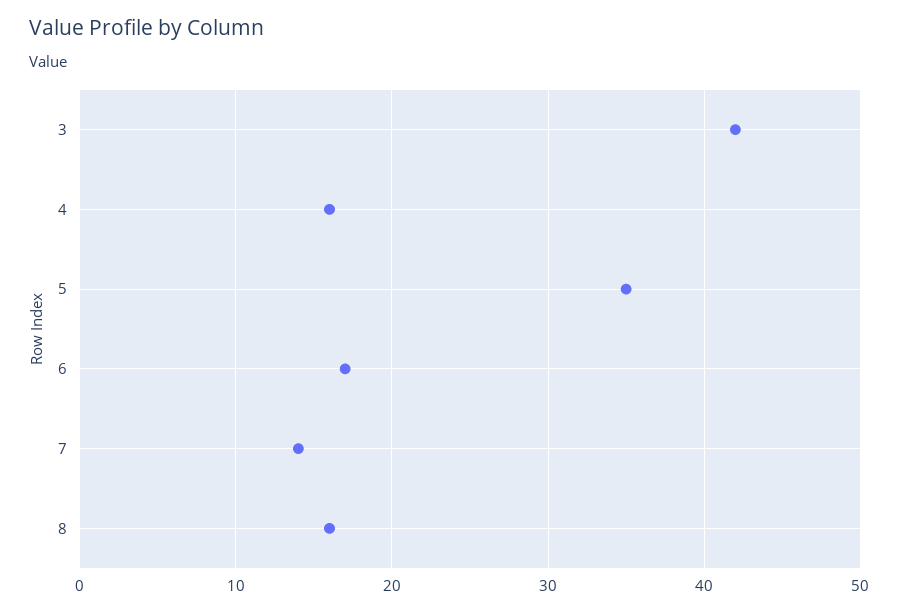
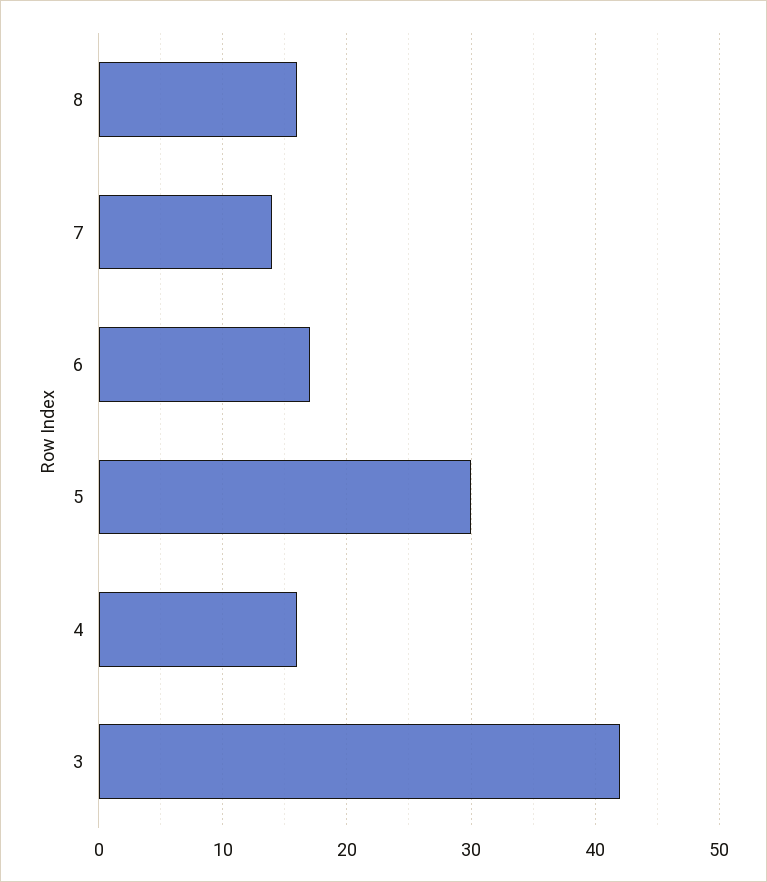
  {
    "3": 42,
    "4": 16,
-   "5": 35,
+   "5": 30,
    "6": 17,
    "7": 14,
    "8": 16
  }

